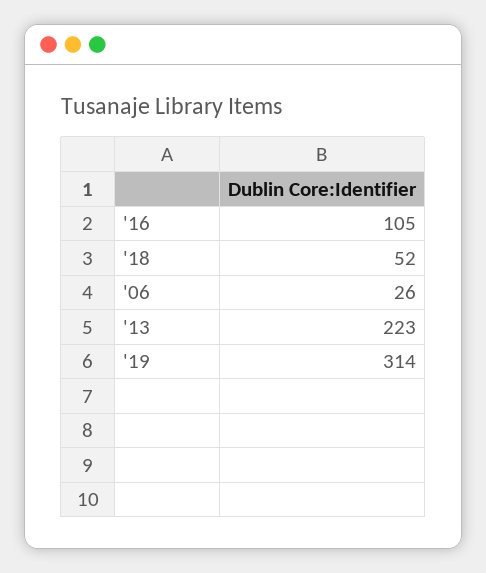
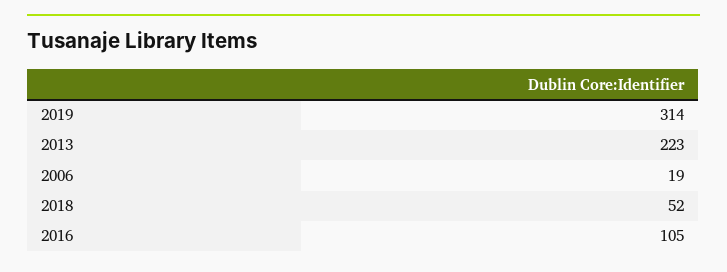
  {
    "'16": 105,
    "'18": 52,
-   "'06": 26,
+   "'06": 19,
    "'13": 223,
    "'19": 314
  }

